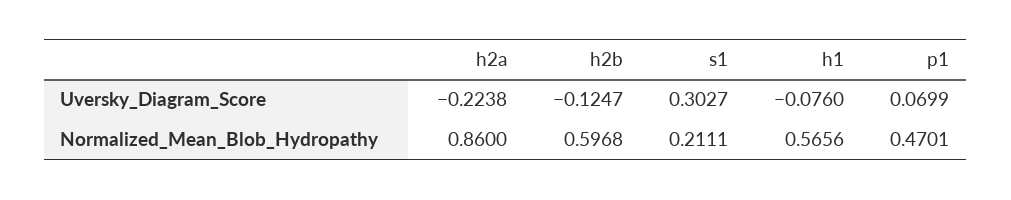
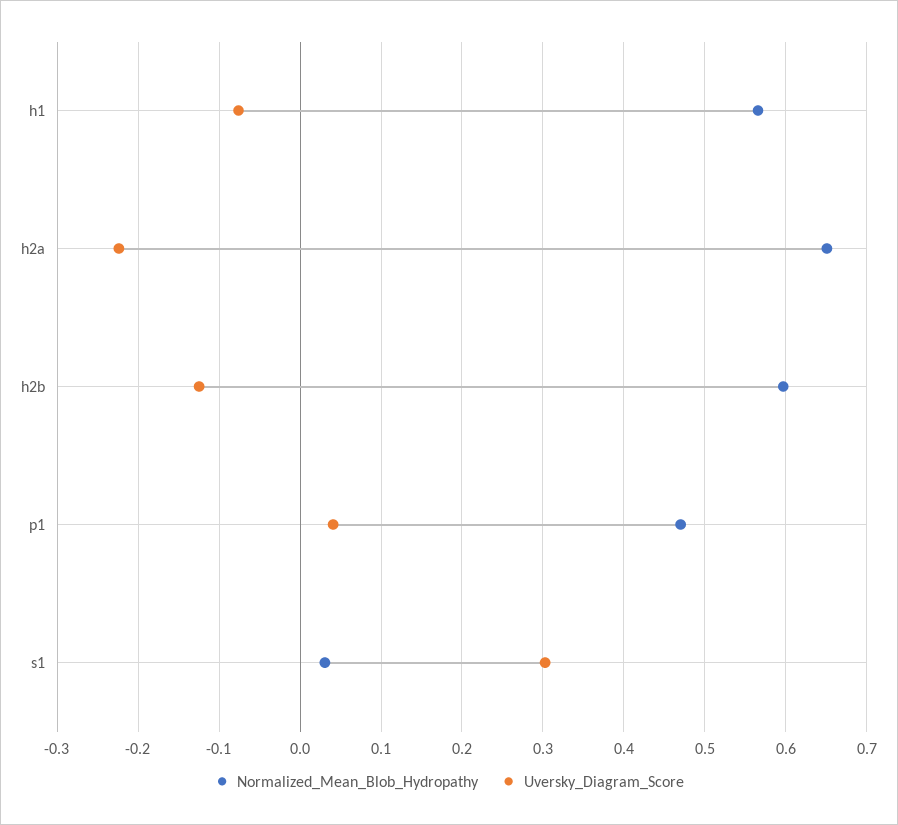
  {
    "Uversky_Diagram_Score": {
      "h2a": -0.2238,
      "h2b": -0.1247,
      "s1": 0.3027,
      "h1": -0.076,
-     "p1": 0.0699
+     "p1": 0.04
    },
    "Normalized_Mean_Blob_Hydropathy": {
-     "h2a": 0.86,
+     "h2a": 0.65,
      "h2b": 0.5968,
-     "s1": 0.2111,
+     "s1": 0.03,
      "h1": 0.5656,
      "p1": 0.4701
    }
  }

